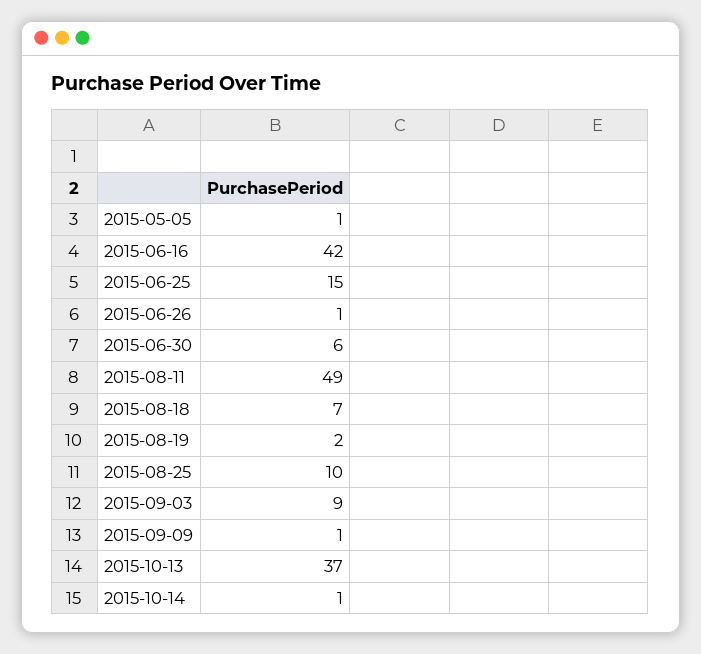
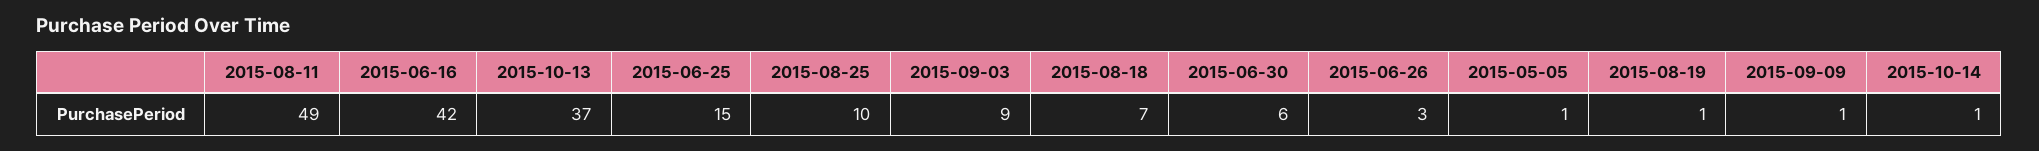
  {
    "2015-05-05": 1,
    "2015-06-16": 42,
    "2015-06-25": 15,
-   "2015-06-26": 1,
+   "2015-06-26": 3,
    "2015-06-30": 6,
    "2015-08-11": 49,
    "2015-08-18": 7,
-   "2015-08-19": 2,
+   "2015-08-19": 1,
    "2015-08-25": 10,
    "2015-09-03": 9,
    "2015-09-09": 1,
    "2015-10-13": 37,
    "2015-10-14": 1
  }

